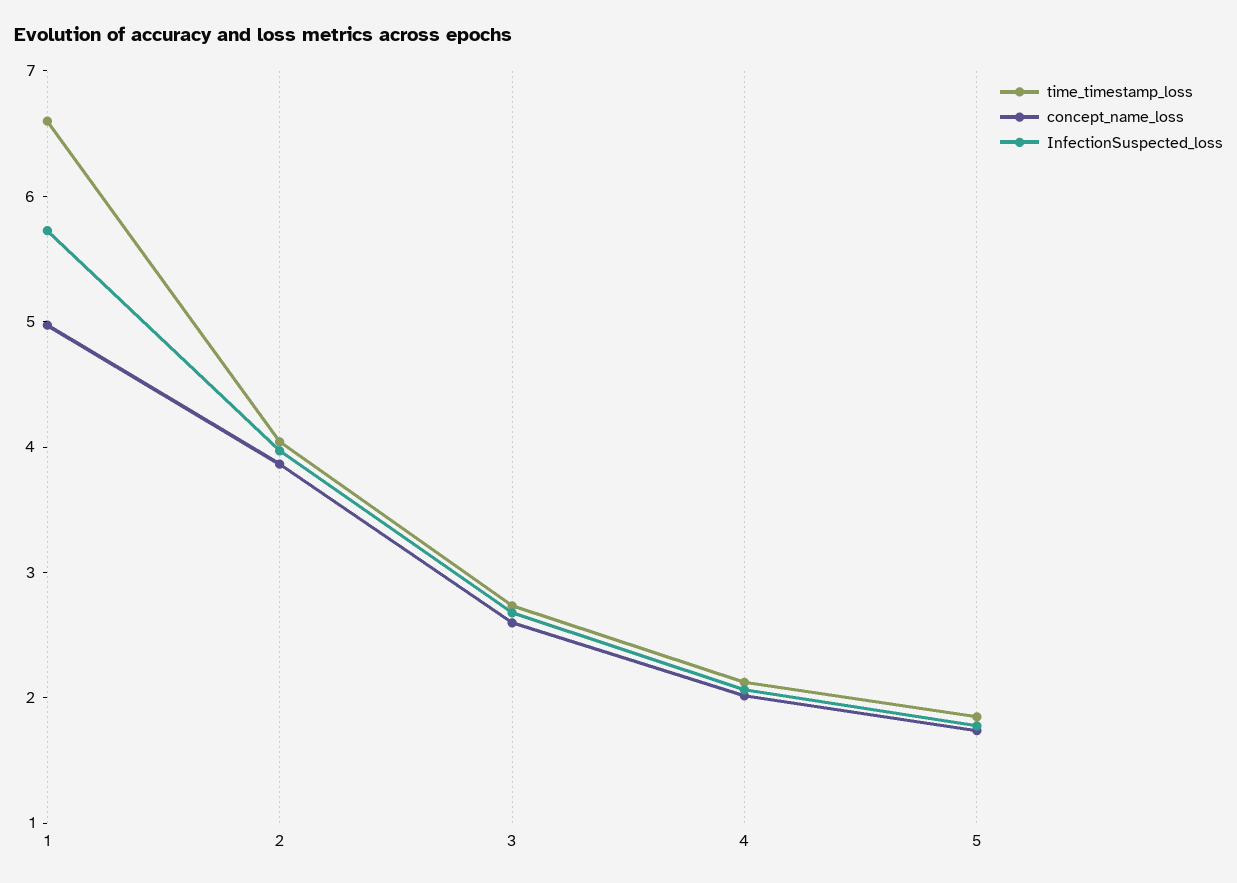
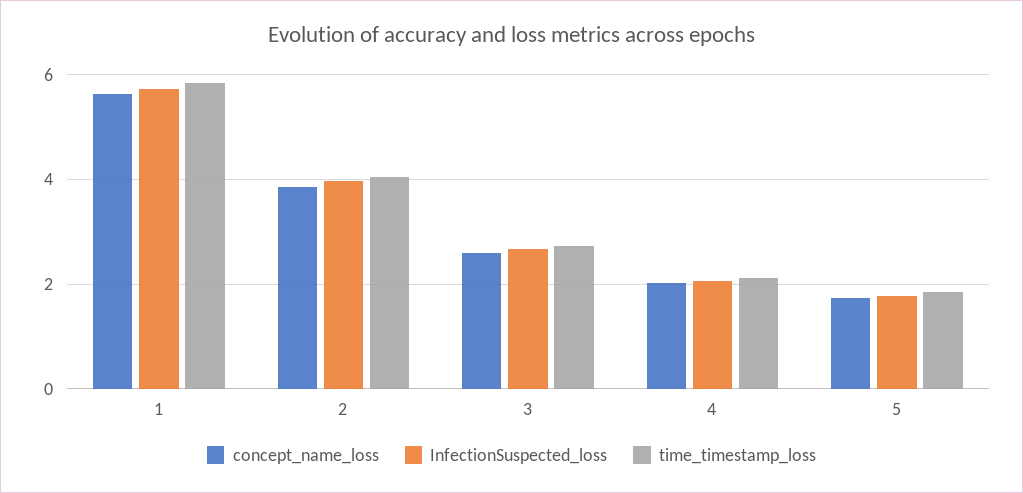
  {
    "time_timestamp_loss": {
-     "1": 6.6,
+     "1": 5.8,
      "2": 4,
      "3": 2.8,
      "4": 2.2,
      "5": 1.8
    },
    "concept_name_loss": {
-     "1": 5,
+     "1": 5.6,
      "2": 3.8,
      "3": 2.6,
      "4": 2,
      "5": 1.8
    },
    "InfectionSuspected_loss": {
      "1": 5.8,
      "2": 4,
      "3": 2.6,
      "4": 2,
      "5": 1.8
    }
  }

